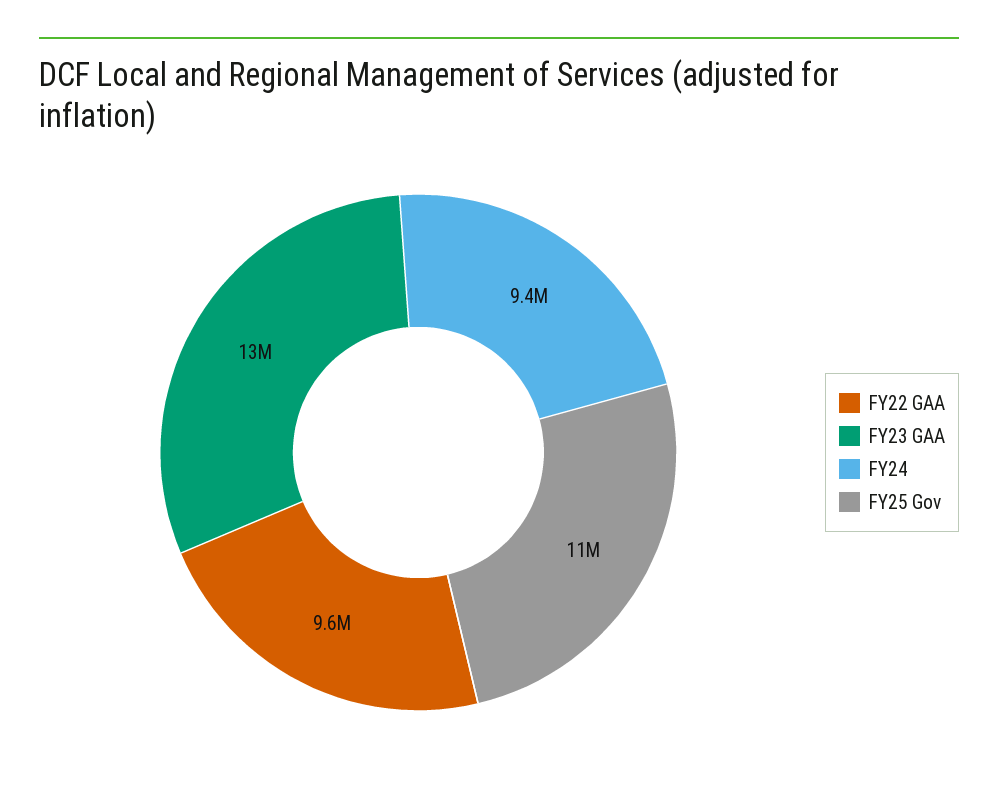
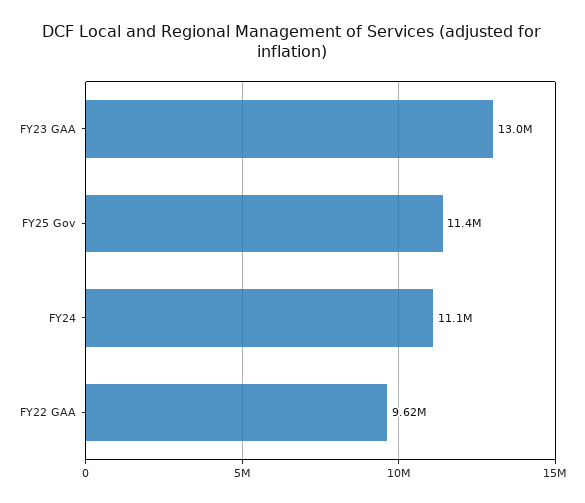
  {
    "FY22 GAA": 9620000,
    "FY23 GAA": 13000000,
-   "FY24": 9400000,
+   "FY24": 11100000,
    "FY25 Gov": 11400000
  }

